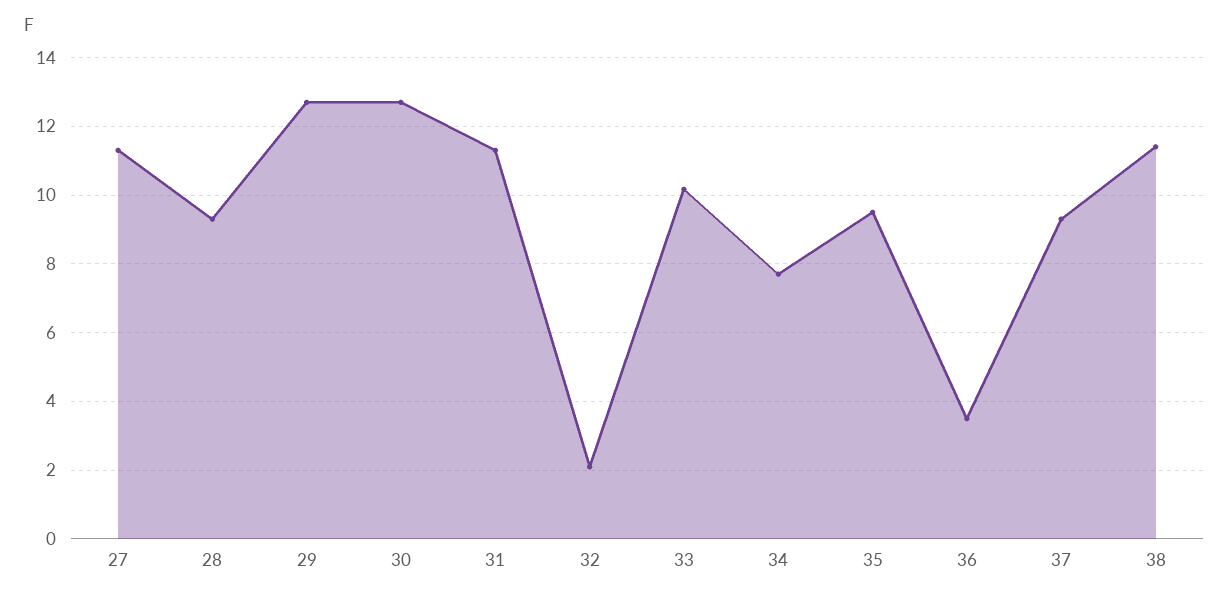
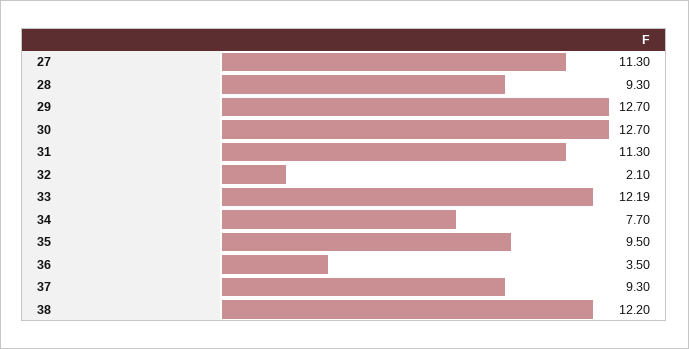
  {
    "27": 11.3,
    "28": 9.3,
    "29": 12.7,
    "30": 12.7,
    "31": 11.3,
    "32": 2.1,
-   "33": 10.2,
+   "33": 12.19,
    "34": 7.7,
    "35": 9.5,
    "36": 3.5,
    "37": 9.3,
-   "38": 11.4
+   "38": 12.2
  }

